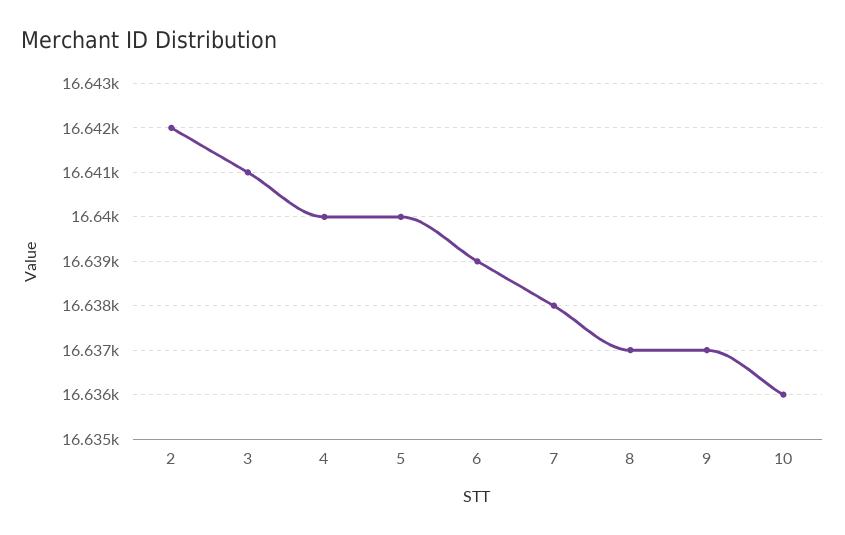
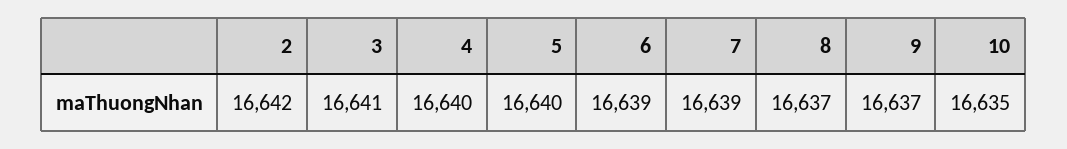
  {
    "2": 16642,
    "3": 16641,
    "4": 16640,
    "5": 16640,
    "6": 16639,
-   "7": 16638,
+   "7": 16639,
    "8": 16637,
    "9": 16637,
-   "10": 16636
+   "10": 16635
  }

